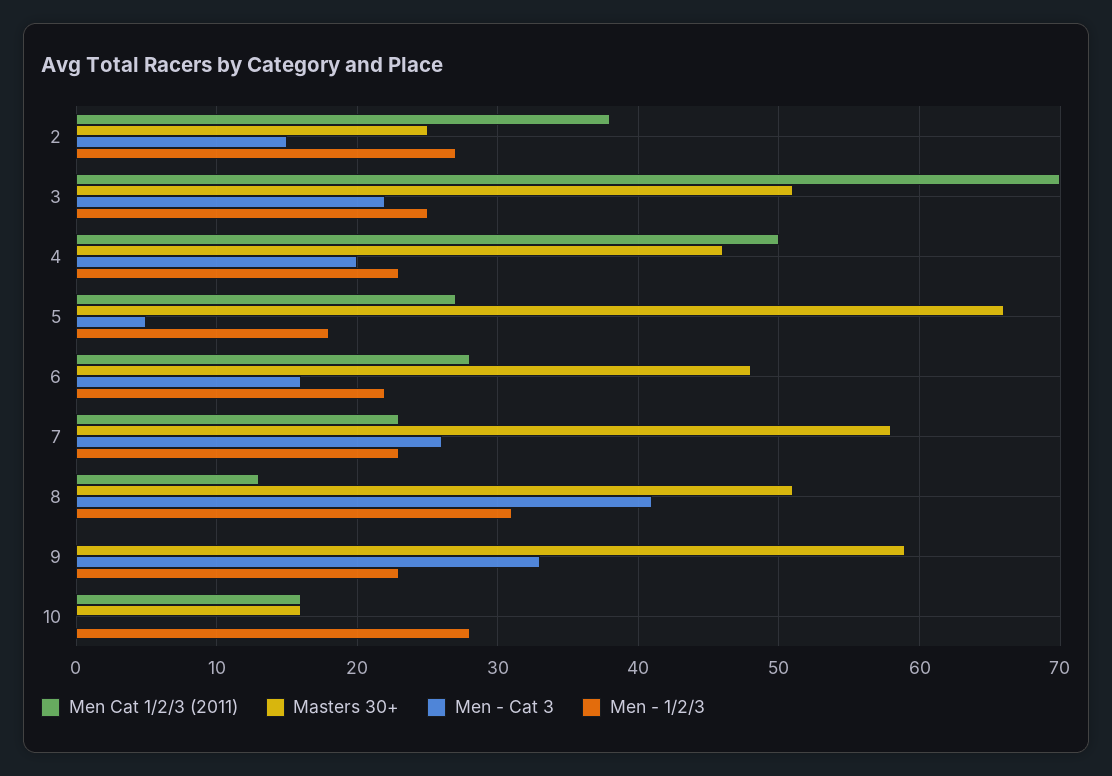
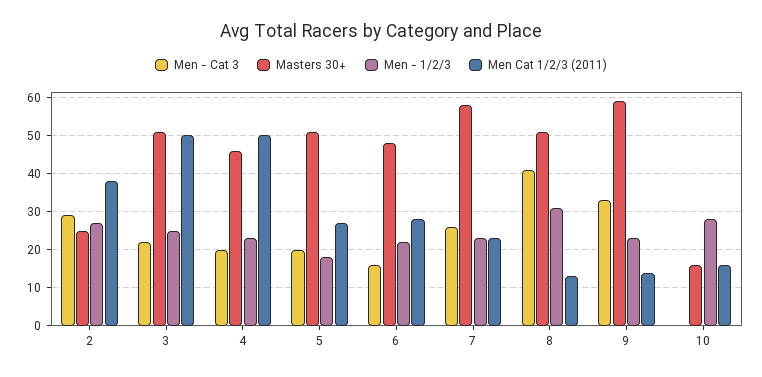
  {
    "Men Cat 1/2/3 (2011)": {
      "2": 38,
-     "3": 70,
+     "3": 50,
      "4": 50,
      "5": 27,
      "6": 28,
      "7": 23,
      "8": 13,
-     "9": 0,
+     "9": 15,
      "10": 16
    },
    "Masters 30+": {
      "2": 25,
      "3": 51,
      "4": 46,
-     "5": 66,
+     "5": 50,
      "6": 48,
      "7": 58,
      "8": 51,
      "9": 59,
      "10": 16
    },
    "Men - Cat 3": {
-     "2": 15,
+     "2": 30,
      "3": 22,
      "4": 20,
-     "5": 5,
+     "5": 20,
      "6": 16,
      "7": 26,
      "8": 41,
      "9": 33,
      "10": 0
    },
    "Men - 1/2/3": {
      "2": 27,
      "3": 25,
      "4": 23,
      "5": 18,
      "6": 22,
      "7": 23,
      "8": 31,
      "9": 23,
      "10": 28
    }
  }

